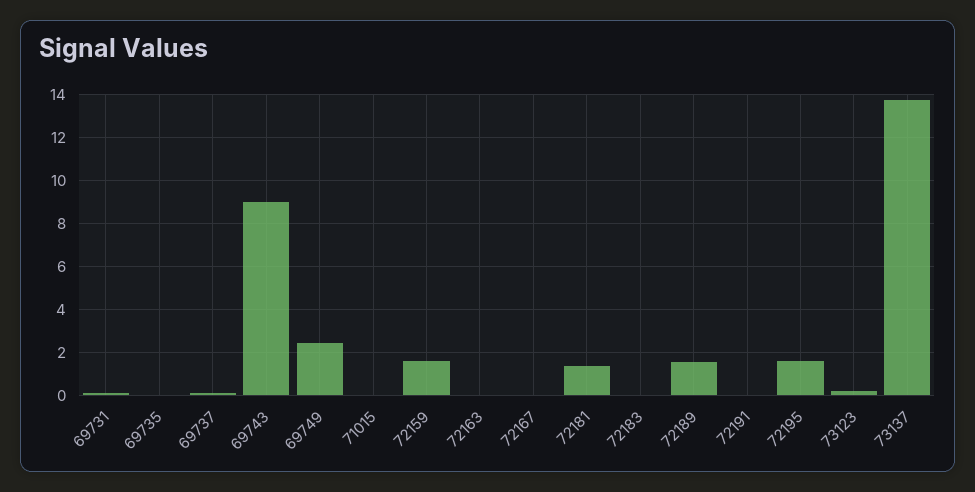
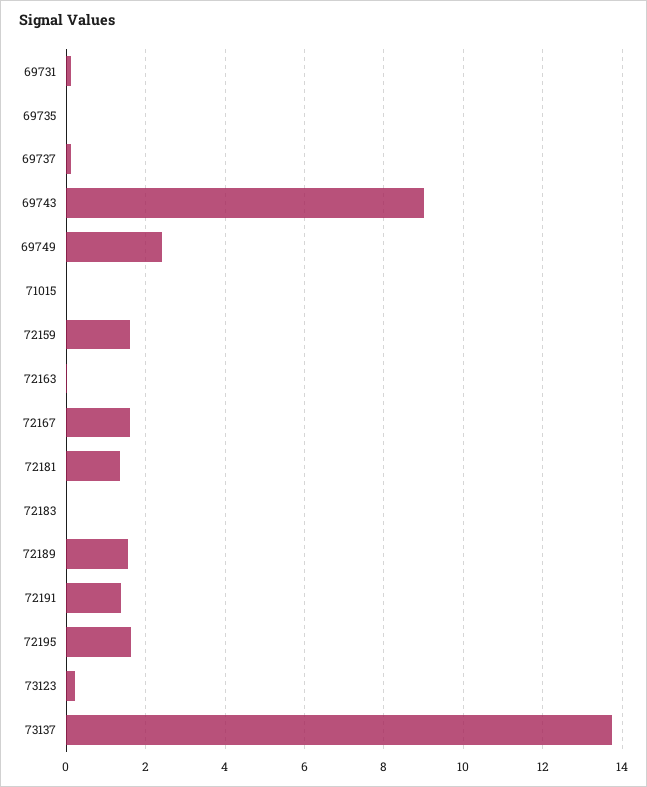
  {
    "69731": 0.2,
    "69735": 0,
    "69737": 0.2,
    "69743": 9,
    "69749": 2.4,
    "71015": 0,
    "72159": 1.6,
    "72163": 0,
-   "72167": 0,
+   "72167": 1.6,
    "72181": 1.4,
    "72183": 0,
    "72189": 1.6,
-   "72191": 0,
+   "72191": 1.4,
    "72195": 1.6,
    "73123": 0.2,
    "73137": 13.8
  }

